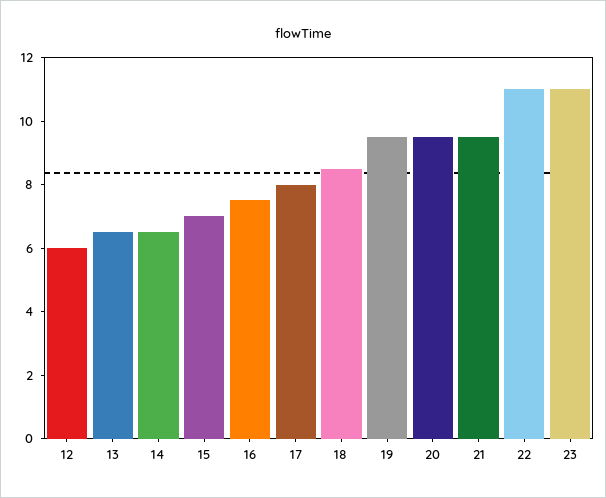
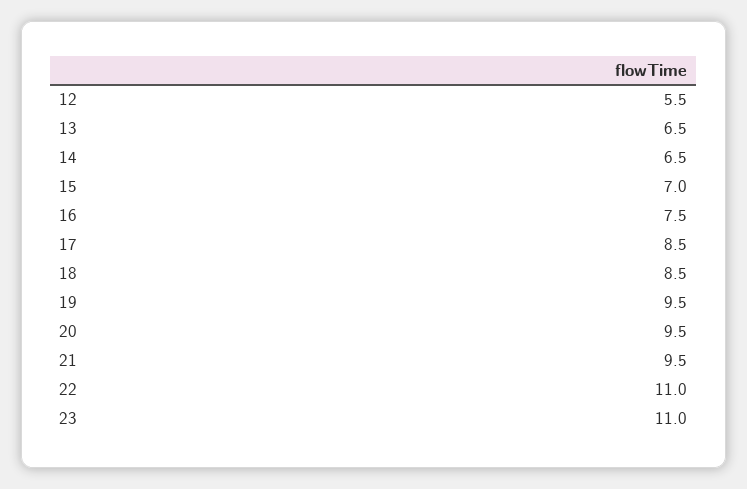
  {
-   "12": 6,
+   "12": 5.5,
    "13": 6.5,
    "14": 6.5,
    "15": 7,
    "16": 7.5,
-   "17": 8,
+   "17": 8.5,
    "18": 8.5,
    "19": 9.5,
    "20": 9.5,
    "21": 9.5,
    "22": 11,
    "23": 11
  }

